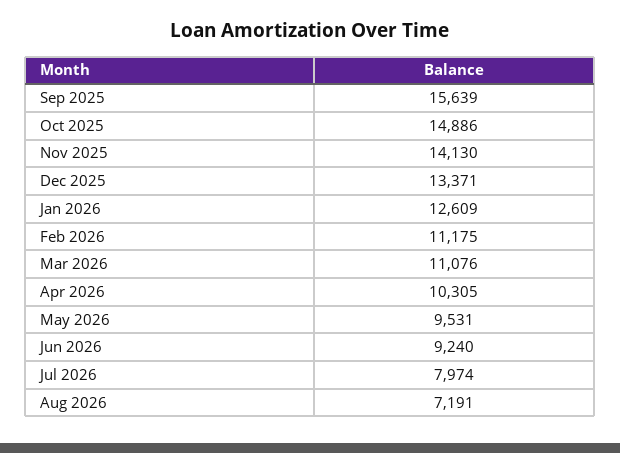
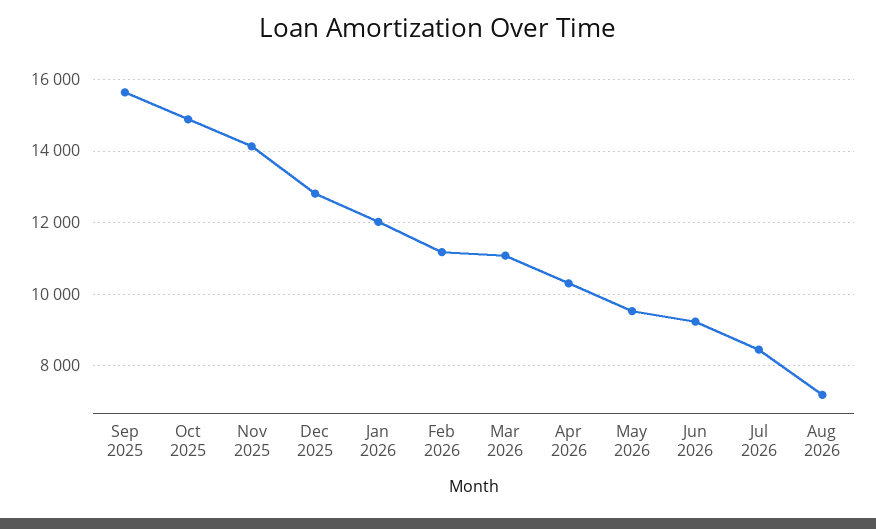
  {
    "Sep 2025": 15639,
    "Oct 2025": 14886,
    "Nov 2025": 14130,
-   "Dec 2025": 13371,
+   "Dec 2025": 12800,
-   "Jan 2026": 12609,
+   "Jan 2026": 12000,
    "Feb 2026": 11175,
    "Mar 2026": 11076,
    "Apr 2026": 10305,
    "May 2026": 9531,
    "Jun 2026": 9240,
-   "Jul 2026": 7974,
+   "Jul 2026": 8400,
    "Aug 2026": 7191
  }

